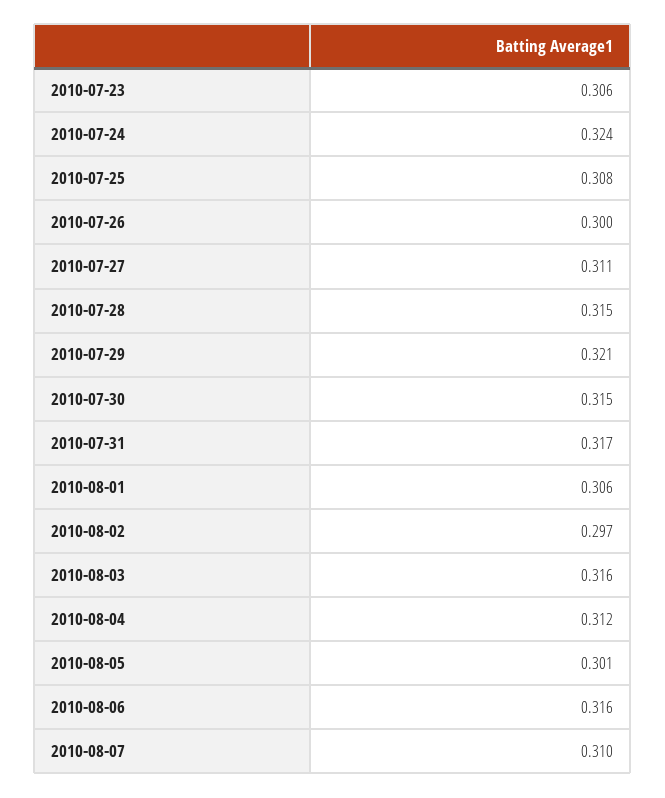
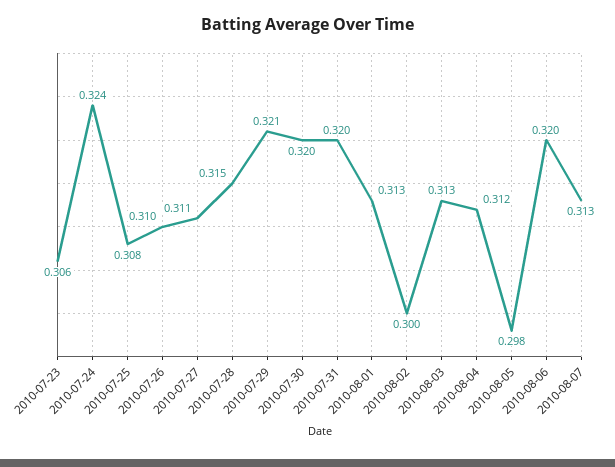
  {
    "2010-07-23": 0.306,
    "2010-07-24": 0.324,
    "2010-07-25": 0.308,
-   "2010-07-26": 0.3,
+   "2010-07-26": 0.31,
    "2010-07-27": 0.311,
    "2010-07-28": 0.315,
    "2010-07-29": 0.321,
-   "2010-07-30": 0.315,
+   "2010-07-30": 0.32,
-   "2010-07-31": 0.317,
+   "2010-07-31": 0.32,
-   "2010-08-01": 0.306,
+   "2010-08-01": 0.313,
-   "2010-08-02": 0.297,
+   "2010-08-02": 0.3,
-   "2010-08-03": 0.316,
+   "2010-08-03": 0.313,
    "2010-08-04": 0.312,
-   "2010-08-05": 0.301,
+   "2010-08-05": 0.298,
-   "2010-08-06": 0.316,
+   "2010-08-06": 0.32,
-   "2010-08-07": 0.31
+   "2010-08-07": 0.313
  }

